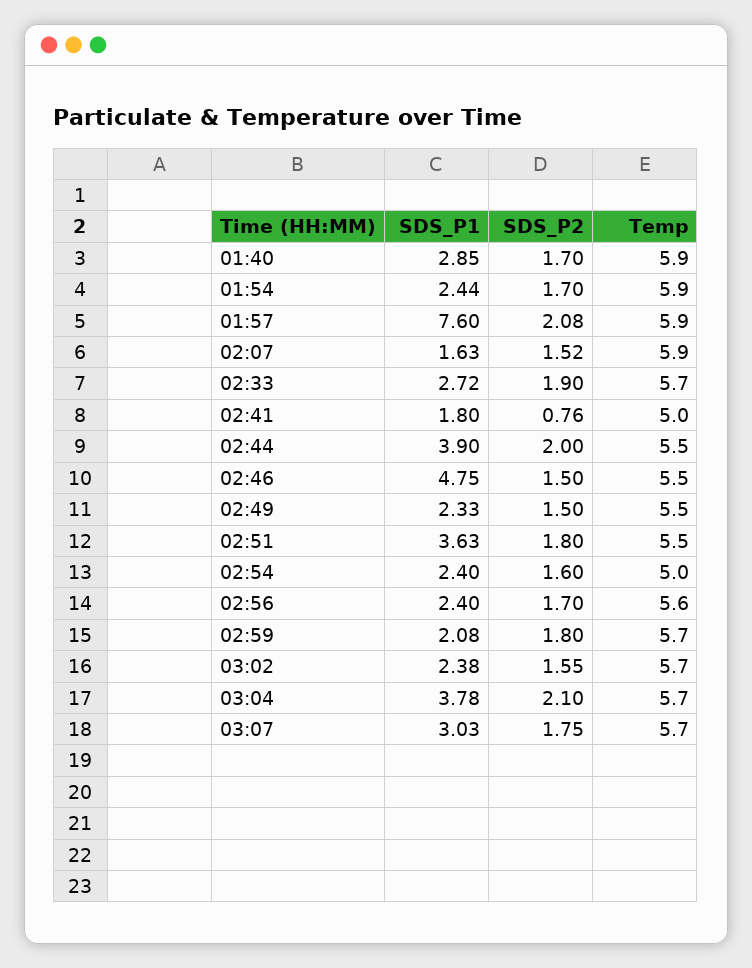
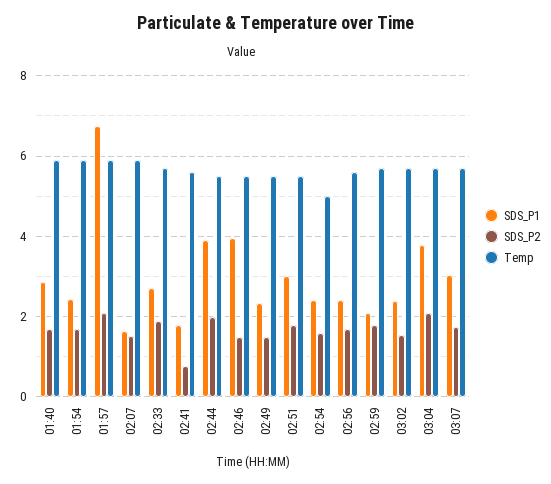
  {
    "SDS_P1": {
      "01:40": 2.85,
      "01:54": 2.44,
-     "01:57": 7.6,
+     "01:57": 6.8,
      "02:07": 1.63,
      "02:33": 2.72,
      "02:41": 1.8,
      "02:44": 3.9,
-     "02:46": 4.75,
+     "02:46": 4,
      "02:49": 2.33,
-     "02:51": 3.63,
+     "02:51": 3,
      "02:54": 2.4,
      "02:56": 2.4,
      "02:59": 2.08,
      "03:02": 2.38,
      "03:04": 3.78,
      "03:07": 3.03
    },
    "SDS_P2": {
      "01:40": 1.7,
      "01:54": 1.7,
      "01:57": 2.08,
      "02:07": 1.52,
      "02:33": 1.9,
      "02:41": 0.76,
      "02:44": 2,
      "02:46": 1.5,
      "02:49": 1.5,
      "02:51": 1.8,
      "02:54": 1.6,
      "02:56": 1.7,
      "02:59": 1.8,
      "03:02": 1.55,
      "03:04": 2.1,
      "03:07": 1.75
    },
    "Temp": {
      "01:40": 5.9,
      "01:54": 5.9,
      "01:57": 5.9,
      "02:07": 5.9,
      "02:33": 5.7,
-     "02:41": 5,
+     "02:41": 5.6,
      "02:44": 5.5,
      "02:46": 5.5,
      "02:49": 5.5,
      "02:51": 5.5,
      "02:54": 5,
      "02:56": 5.6,
      "02:59": 5.7,
      "03:02": 5.7,
      "03:04": 5.7,
      "03:07": 5.7
    }
  }

